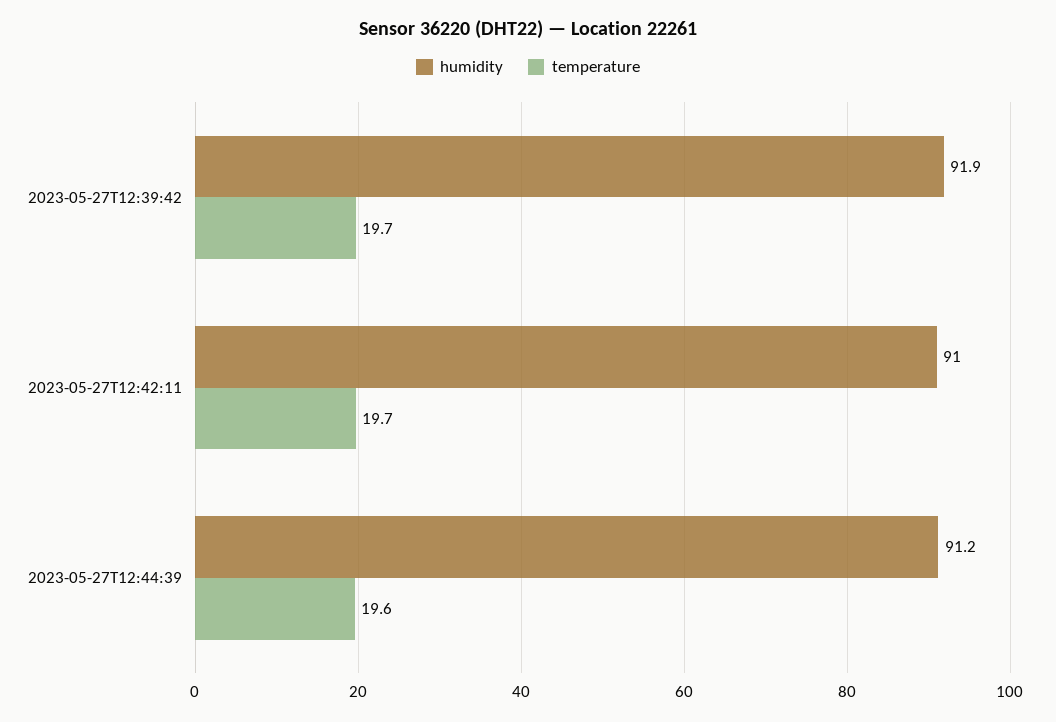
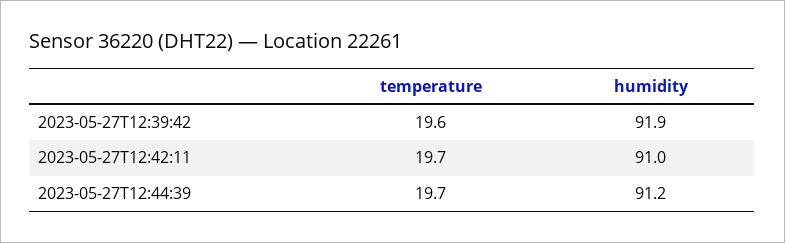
  {
    "humidity": {
      "2023-05-27T12:39:42": 91.9,
      "2023-05-27T12:42:11": 91,
      "2023-05-27T12:44:39": 91.2
    },
    "temperature": {
-     "2023-05-27T12:39:42": 19.7,
+     "2023-05-27T12:39:42": 19.6,
      "2023-05-27T12:42:11": 19.7,
-     "2023-05-27T12:44:39": 19.6
+     "2023-05-27T12:44:39": 19.7
    }
  }

